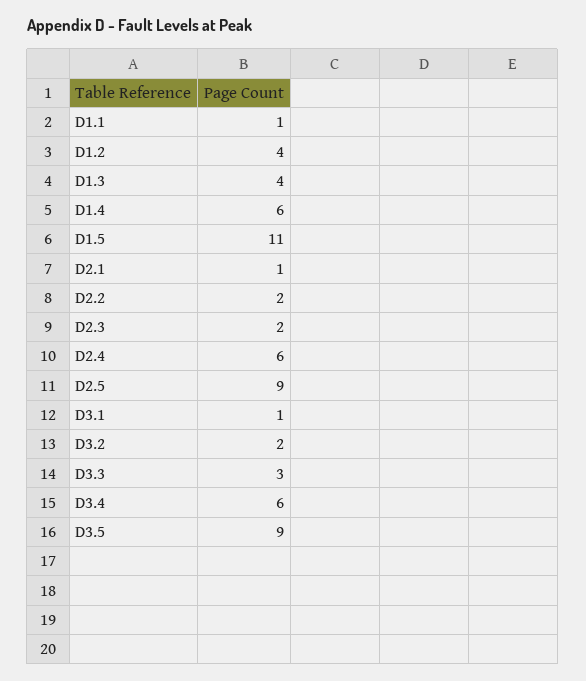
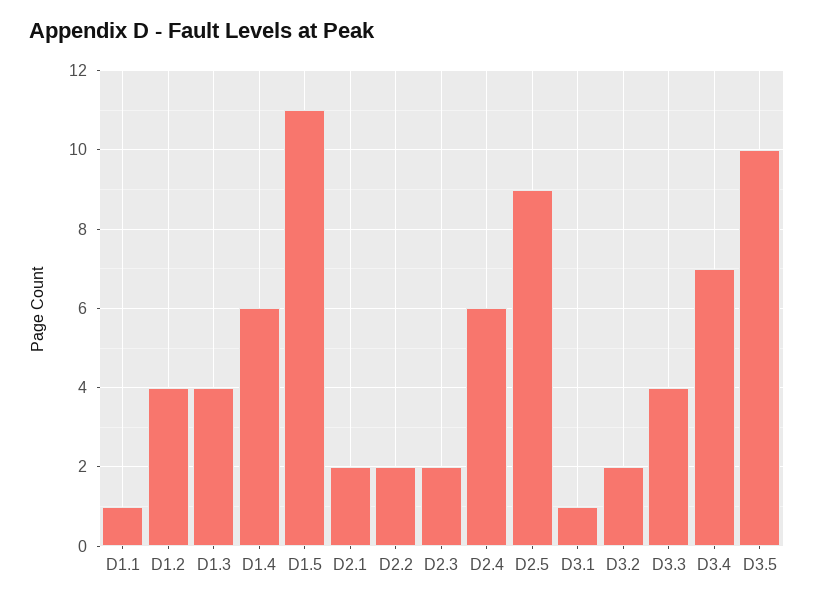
  {
    "D1.1": 1,
    "D1.2": 4,
    "D1.3": 4,
    "D1.4": 6,
    "D1.5": 11,
-   "D2.1": 1,
+   "D2.1": 2,
    "D2.2": 2,
    "D2.3": 2,
    "D2.4": 6,
    "D2.5": 9,
    "D3.1": 1,
    "D3.2": 2,
-   "D3.3": 3,
+   "D3.3": 4,
-   "D3.4": 6,
+   "D3.4": 7,
-   "D3.5": 9
+   "D3.5": 10
  }

